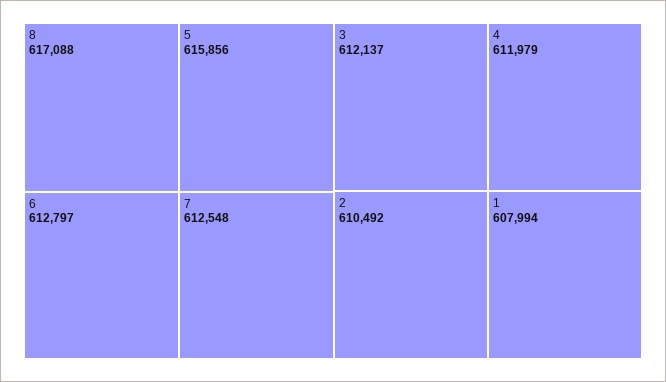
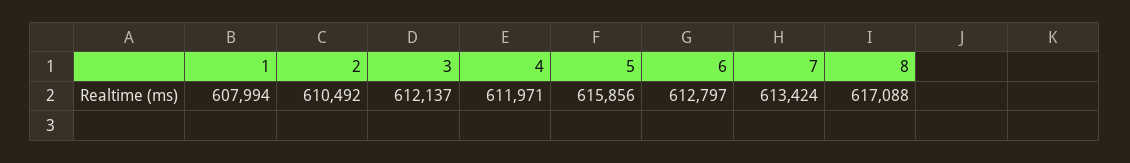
  {
    "8": 617088,
    "5": 615856,
    "6": 612797,
-   "7": 612548,
+   "7": 613424,
    "3": 612137,
-   "4": 611979,
+   "4": 611971,
    "2": 610492,
    "1": 607994
  }

